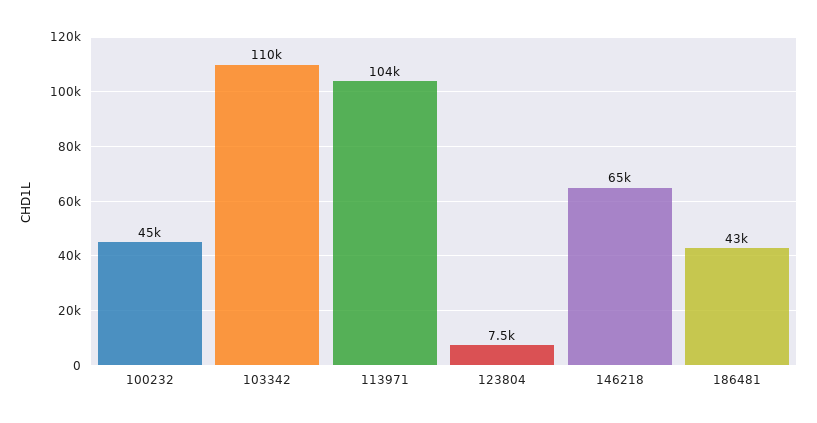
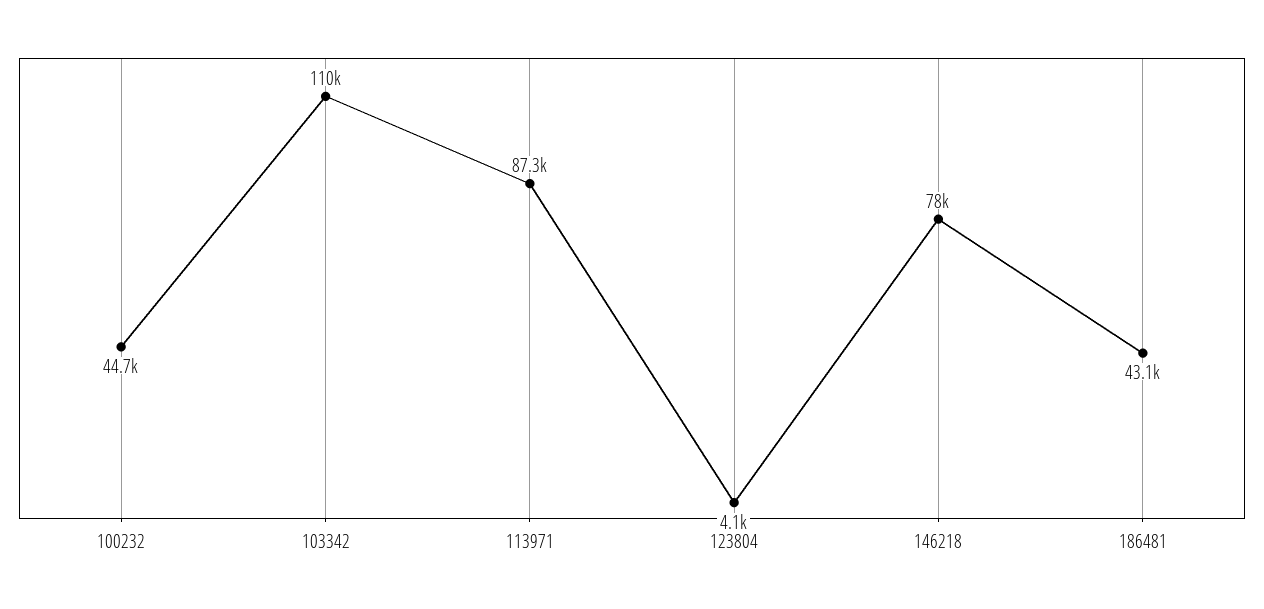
  {
    "100232": 44700,
    "103342": 110000,
-   "113971": 104000,
+   "113971": 87300,
-   "123804": 7500,
+   "123804": 4100,
-   "146218": 65000,
+   "146218": 78000,
    "186481": 43100
  }

